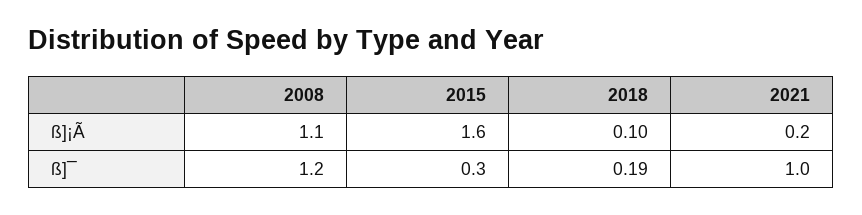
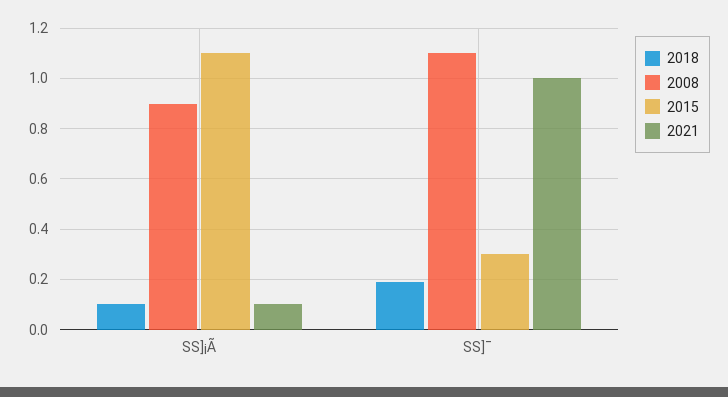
  {
    "2008": {
-     "ß]¡Ã": 1.1,
+     "ß]¡Ã": 0.9,
-     "ß]¯": 1.2
+     "ß]¯": 1.1
    },
    "2015": {
-     "ß]¡Ã": 1.6,
+     "ß]¡Ã": 1.1,
      "ß]¯": 0.3
    },
    "2018": {
      "ß]¡Ã": 0.1,
      "ß]¯": 0.19
    },
    "2021": {
-     "ß]¡Ã": 0.2,
+     "ß]¡Ã": 0.1,
      "ß]¯": 1
    }
  }

